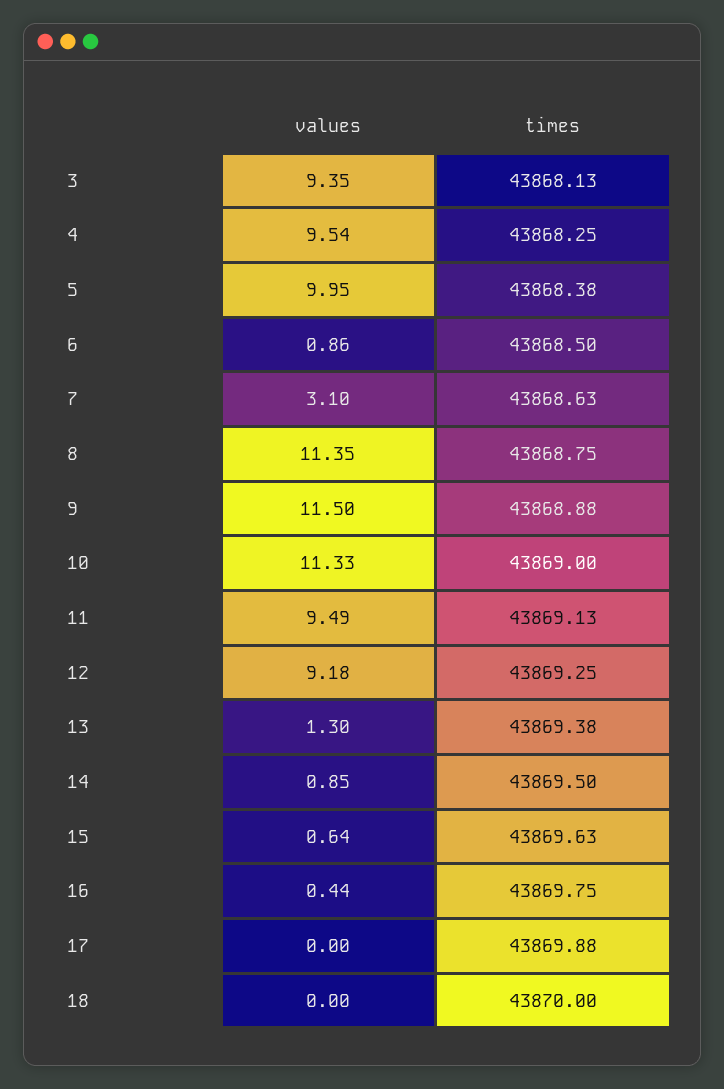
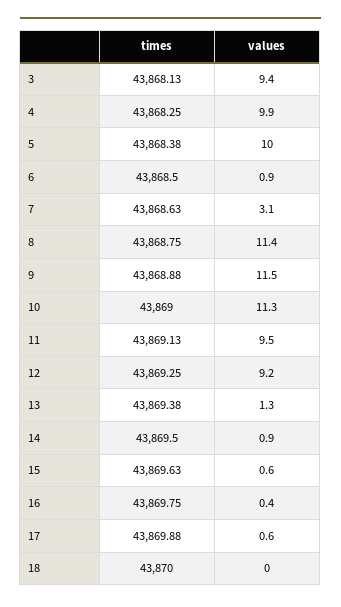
  {
    "values": {
      "3": 9.35,
-     "4": 9.54,
+     "4": 9.9,
      "5": 9.95,
      "6": 0.86,
      "7": 3.1,
      "8": 11.35,
      "9": 11.5,
      "10": 11.33,
      "11": 9.49,
      "12": 9.18,
      "13": 1.3,
      "14": 0.85,
      "15": 0.64,
      "16": 0.44,
-     "17": 0,
+     "17": 0.6,
      "18": 0
    },
    "times": {
      "3": 43868.13,
      "4": 43868.25,
      "5": 43868.38,
      "6": 43868.5,
      "7": 43868.63,
      "8": 43868.75,
      "9": 43868.88,
      "10": 43869,
      "11": 43869.13,
      "12": 43869.25,
      "13": 43869.38,
      "14": 43869.5,
      "15": 43869.63,
      "16": 43869.75,
      "17": 43869.88,
      "18": 43870
    }
  }

